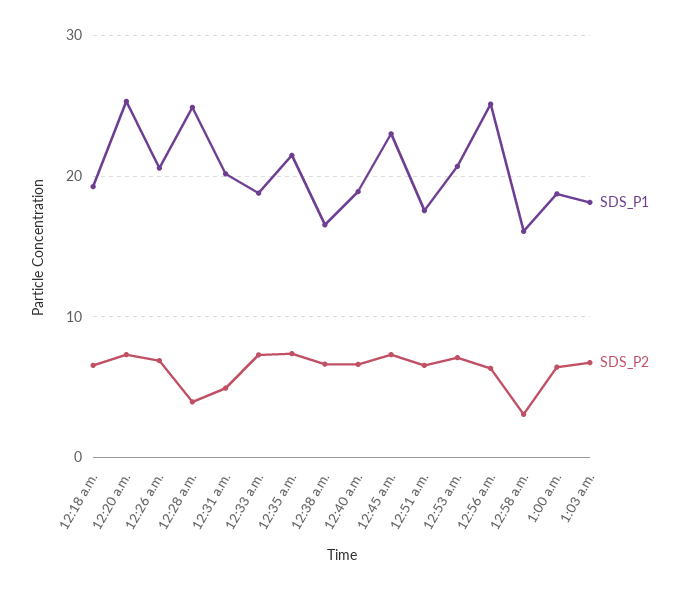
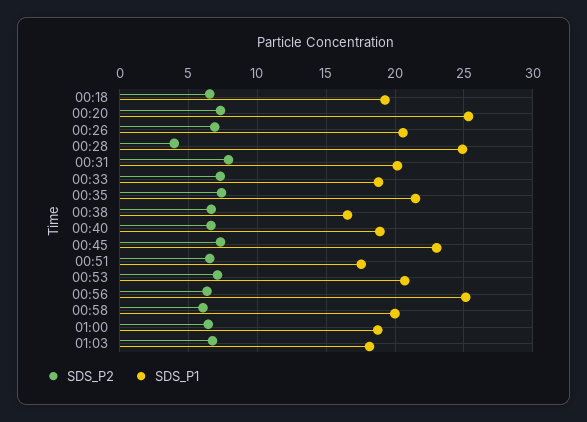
  {
    "SDS_P1": {
      "12:18 a.m.": 19.5,
      "12:20 a.m.": 25.5,
      "12:26 a.m.": 20.5,
      "12:28 a.m.": 25,
      "12:31 a.m.": 20,
      "12:33 a.m.": 19,
      "12:35 a.m.": 21.5,
      "12:38 a.m.": 16.5,
      "12:40 a.m.": 19,
      "12:45 a.m.": 23,
      "12:51 a.m.": 17.5,
      "12:53 a.m.": 20.5,
      "12:56 a.m.": 25,
-     "12:58 a.m.": 16,
+     "12:58 a.m.": 20,
      "1:00 a.m.": 19,
      "1:03 a.m.": 18
    },
    "SDS_P2": {
      "12:18 a.m.": 6.5,
      "12:20 a.m.": 7.5,
      "12:26 a.m.": 7,
      "12:28 a.m.": 4,
-     "12:31 a.m.": 5,
+     "12:31 a.m.": 8,
      "12:33 a.m.": 7.5,
      "12:35 a.m.": 7.5,
      "12:38 a.m.": 6.5,
      "12:40 a.m.": 6.5,
      "12:45 a.m.": 7.5,
      "12:51 a.m.": 6.5,
      "12:53 a.m.": 7,
      "12:56 a.m.": 6.5,
-     "12:58 a.m.": 3,
+     "12:58 a.m.": 6,
      "1:00 a.m.": 6.5,
      "1:03 a.m.": 7
    }
  }

